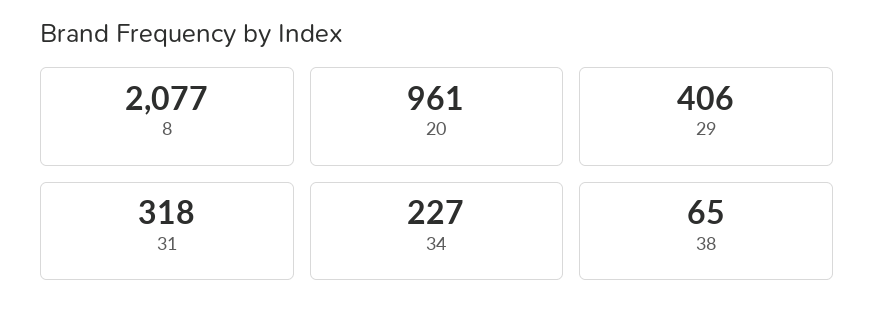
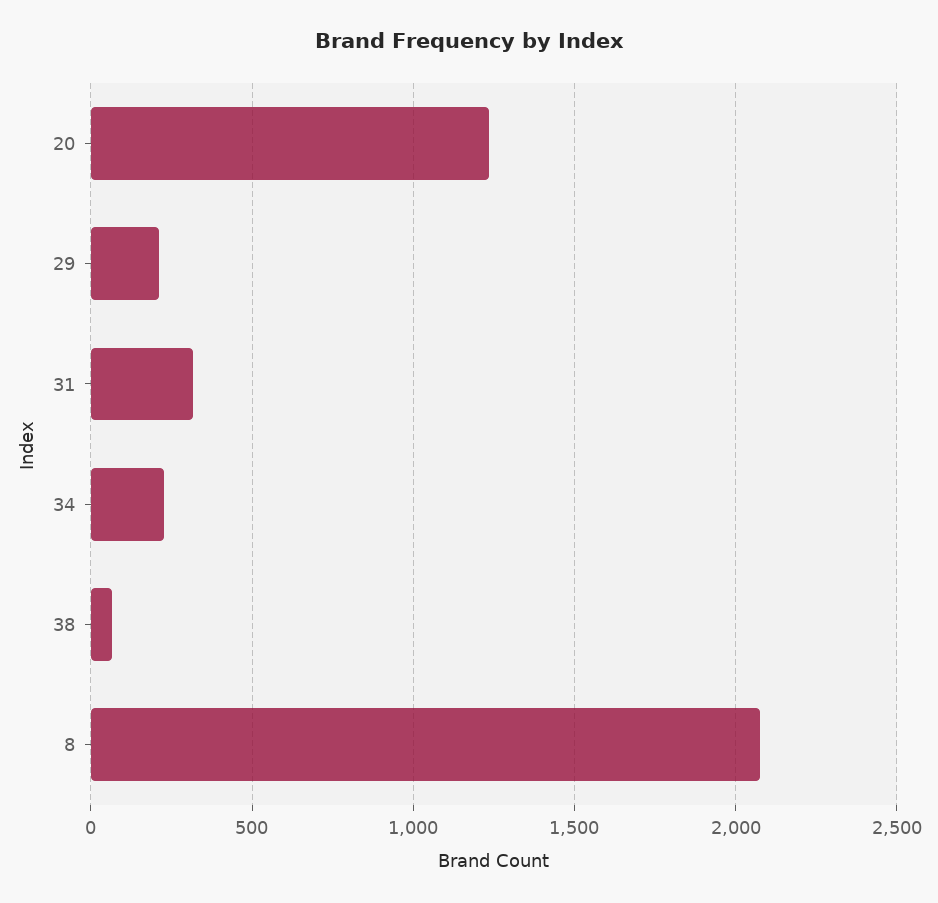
  {
    "8": 2077,
-   "20": 961,
+   "20": 1250,
-   "29": 406,
+   "29": 200,
    "31": 318,
    "34": 227,
    "38": 65
  }

